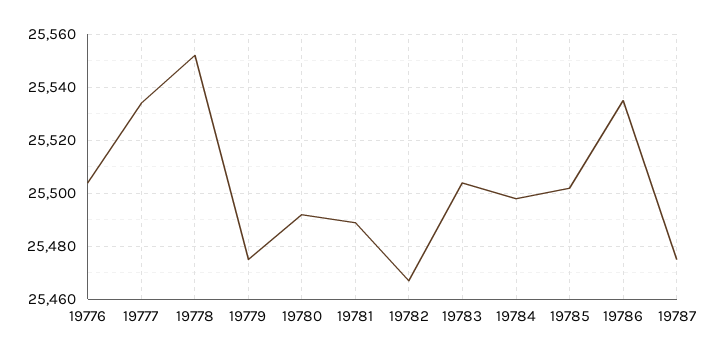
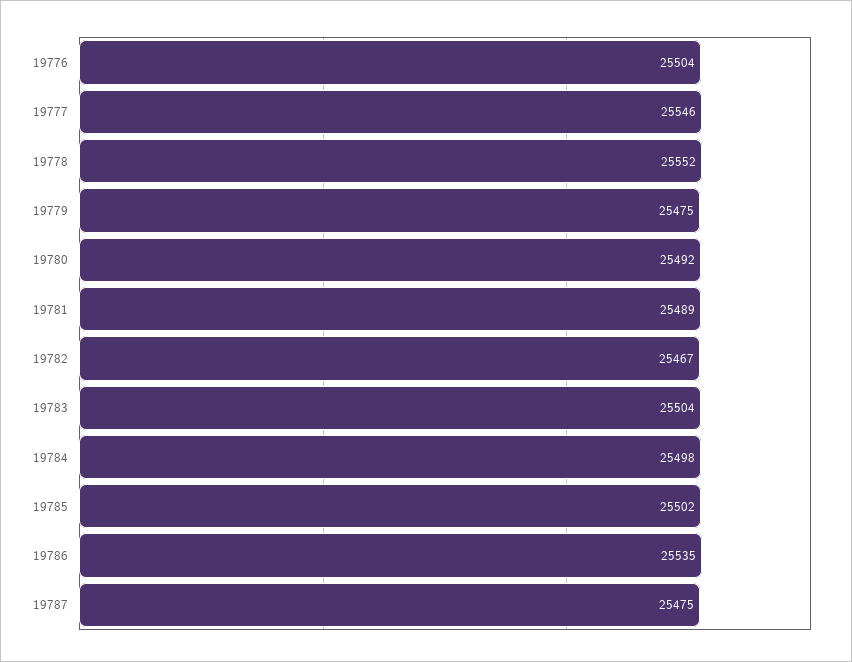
  {
    "19776": 25504,
-   "19777": 25535,
+   "19777": 25546,
    "19778": 25552,
    "19779": 25475,
    "19780": 25492,
    "19781": 25489,
    "19782": 25467,
    "19783": 25504,
    "19784": 25498,
    "19785": 25502,
    "19786": 25535,
    "19787": 25475
  }

